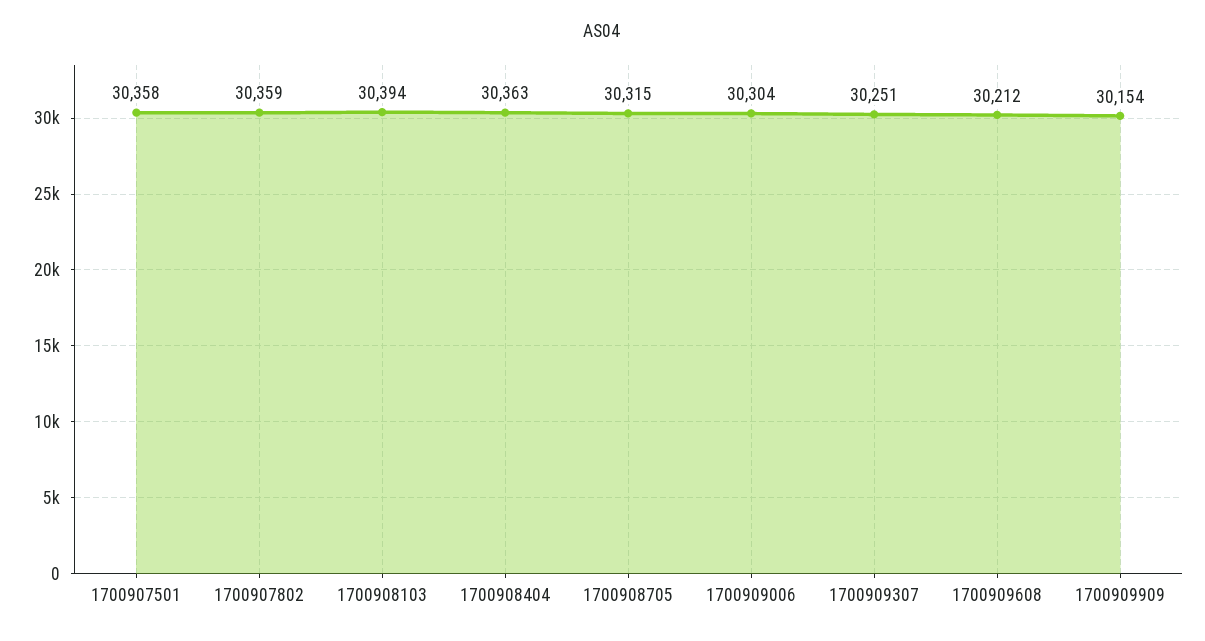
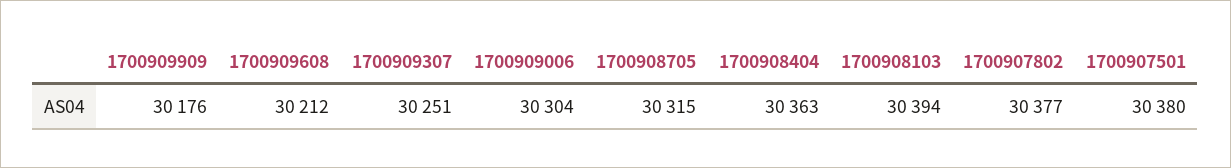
  {
-   "1700907501": 30358,
+   "1700907501": 30380,
-   "1700907802": 30359,
+   "1700907802": 30377,
    "1700908103": 30394,
    "1700908404": 30363,
    "1700908705": 30315,
    "1700909006": 30304,
    "1700909307": 30251,
    "1700909608": 30212,
-   "1700909909": 30154
+   "1700909909": 30176
  }

